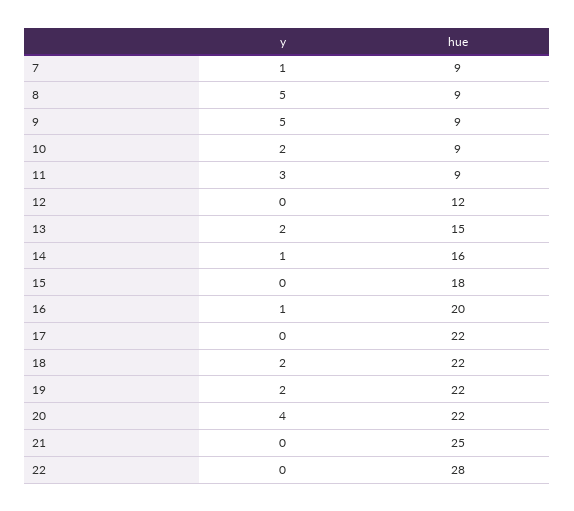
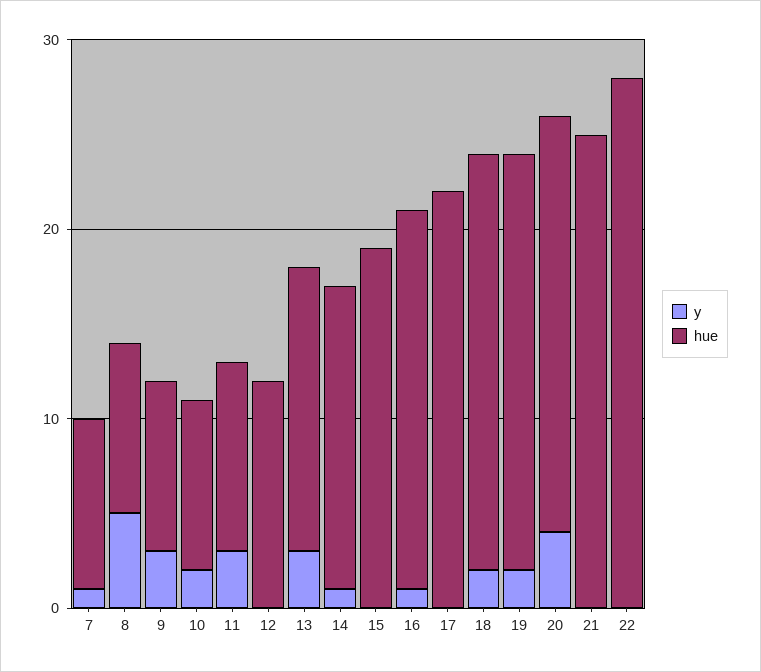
  {
    "y": {
      "7": 1,
      "8": 5,
-     "9": 5,
+     "9": 3,
      "10": 2,
      "11": 3,
      "12": 0,
-     "13": 2,
+     "13": 3,
      "14": 1,
      "15": 0,
      "16": 1,
      "17": 0,
      "18": 2,
      "19": 2,
      "20": 4,
      "21": 0,
      "22": 0
    },
    "hue": {
      "7": 9,
      "8": 9,
      "9": 9,
      "10": 9,
-     "11": 9,
+     "11": 10,
      "12": 12,
      "13": 15,
      "14": 16,
-     "15": 18,
+     "15": 19,
      "16": 20,
      "17": 22,
      "18": 22,
      "19": 22,
      "20": 22,
      "21": 25,
      "22": 28
    }
  }

